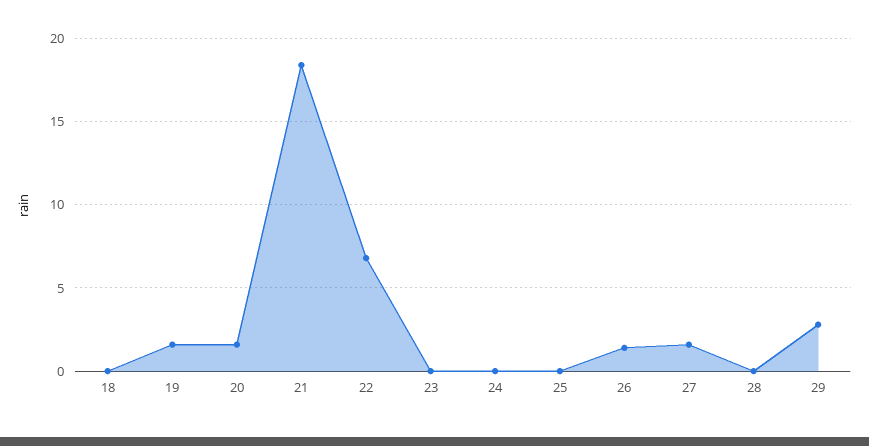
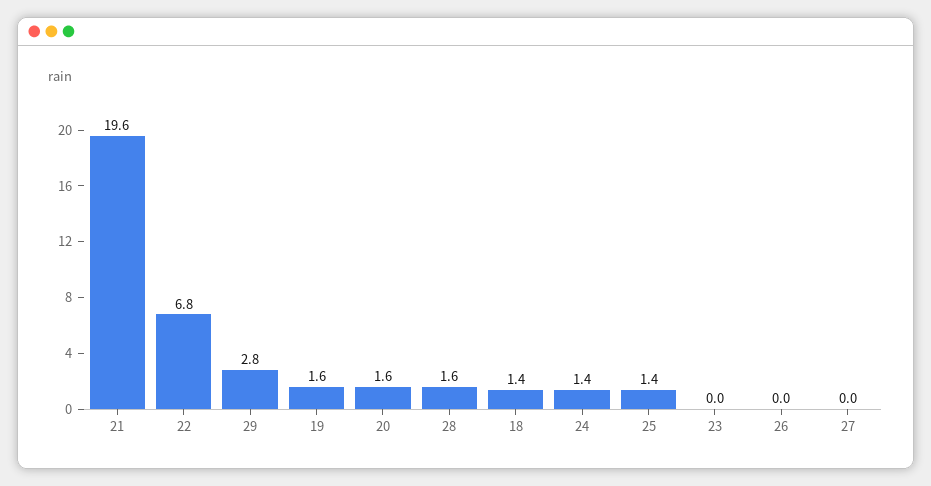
  {
-   "18": 0,
+   "18": 1.4,
    "19": 1.6,
    "20": 1.6,
-   "21": 18.5,
+   "21": 19.6,
    "22": 6.8,
    "23": 0,
-   "24": 0,
+   "24": 1.4,
-   "25": 0,
+   "25": 1.4,
-   "26": 1.5,
+   "26": 0,
-   "27": 1.5,
+   "27": 0,
-   "28": 0,
+   "28": 1.6,
    "29": 2.8
  }

